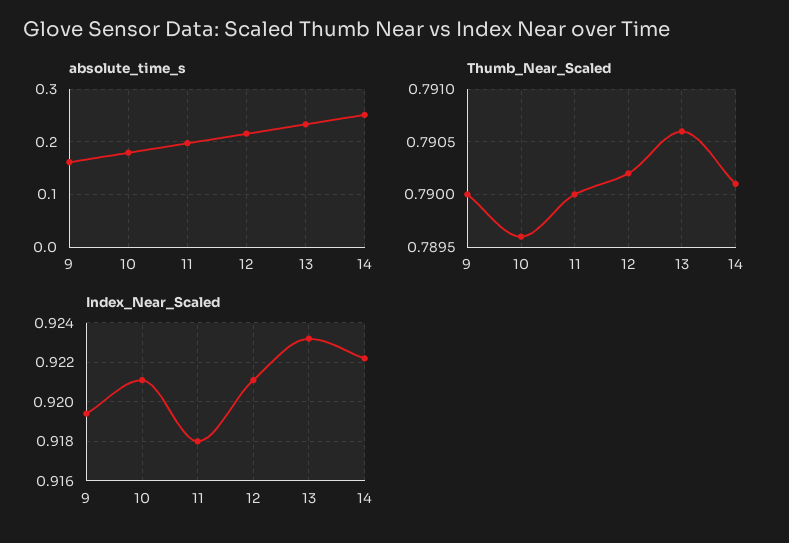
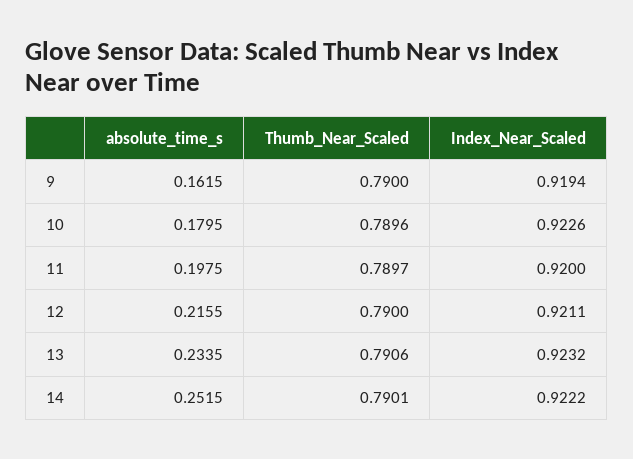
  {
    "absolute_time_s": {
      "9": 0.1615,
      "10": 0.1795,
      "11": 0.1975,
      "12": 0.2155,
      "13": 0.2335,
      "14": 0.2515
    },
    "Thumb_Near_Scaled": {
      "9": 0.79,
      "10": 0.7896,
-     "11": 0.79,
+     "11": 0.7897,
-     "12": 0.7902,
+     "12": 0.79,
      "13": 0.7906,
      "14": 0.7901
    },
    "Index_Near_Scaled": {
      "9": 0.9194,
-     "10": 0.921,
+     "10": 0.9226,
-     "11": 0.918,
+     "11": 0.92,
      "12": 0.9211,
      "13": 0.9232,
      "14": 0.9222
    }
  }

